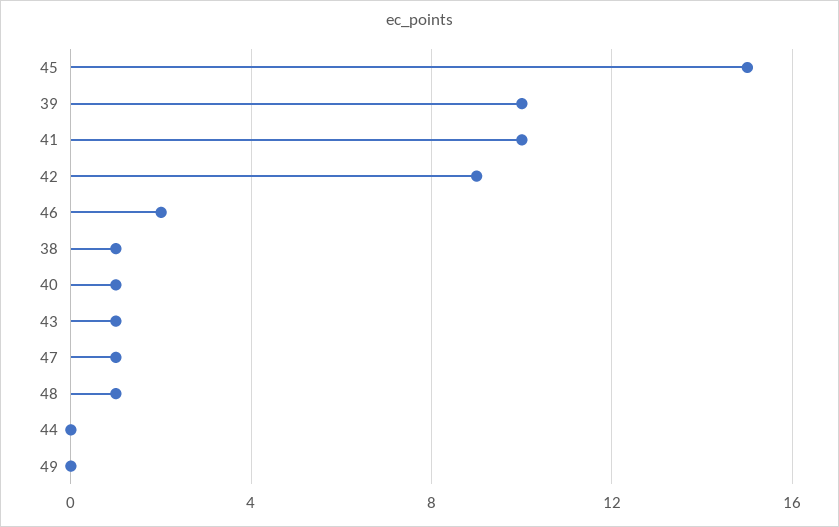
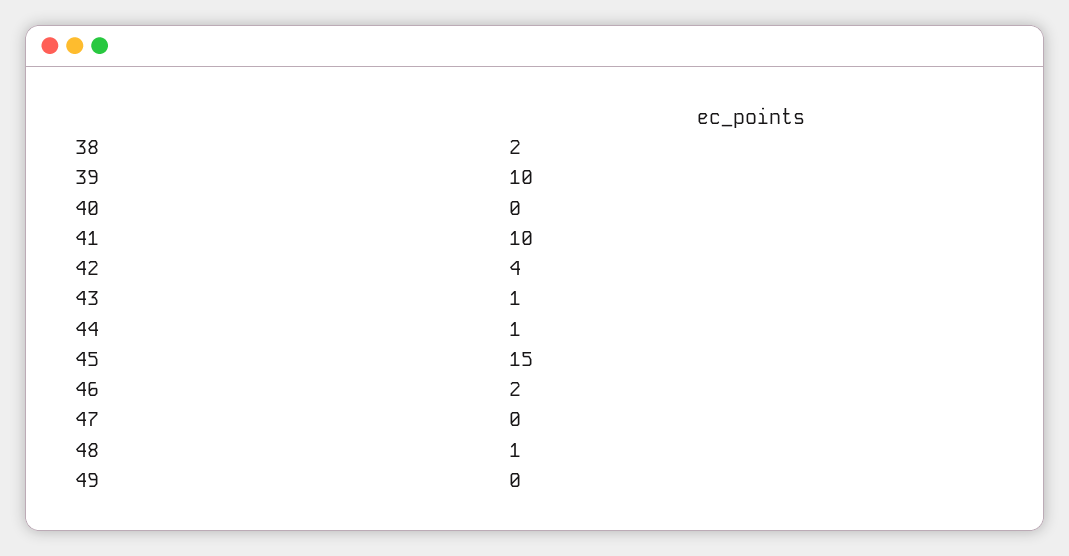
  {
    "45": 15,
    "39": 10,
    "41": 10,
-   "42": 9,
+   "42": 4,
    "46": 2,
-   "38": 1,
+   "38": 2,
-   "40": 1,
+   "40": 0,
    "43": 1,
-   "47": 1,
+   "47": 0,
    "48": 1,
-   "44": 0,
+   "44": 1,
    "49": 0
  }

